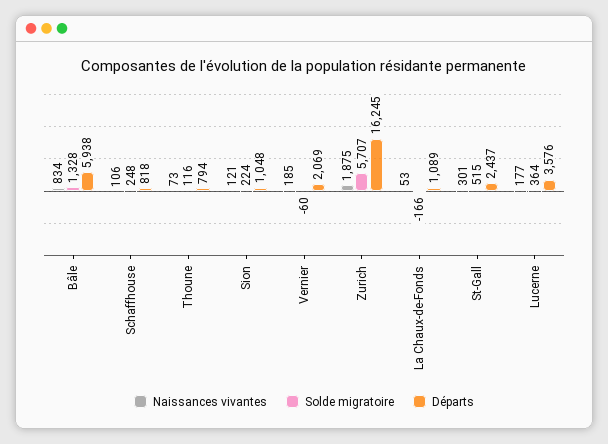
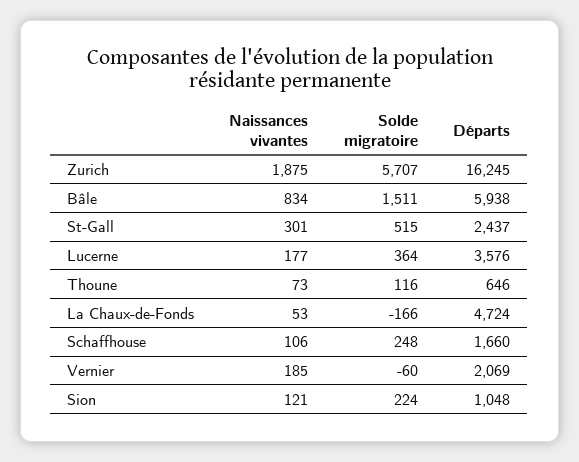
  {
    "Naissances vivantes": {
      "Bâle": 834,
      "Schaffhouse": 106,
      "Thoune": 73,
      "Sion": 121,
      "Vernier": 185,
      "Zurich": 1875,
      "La Chaux-de-Fonds": 53,
      "St-Gall": 301,
      "Lucerne": 177
    },
    "Solde migratoire": {
-     "Bâle": 1328,
+     "Bâle": 1511,
      "Schaffhouse": 248,
      "Thoune": 116,
      "Sion": 224,
      "Vernier": -60,
      "Zurich": 5707,
      "La Chaux-de-Fonds": -166,
      "St-Gall": 515,
      "Lucerne": 364
    },
    "Départs": {
      "Bâle": 5938,
-     "Schaffhouse": 818,
+     "Schaffhouse": 1660,
-     "Thoune": 794,
+     "Thoune": 646,
      "Sion": 1048,
      "Vernier": 2069,
      "Zurich": 16245,
-     "La Chaux-de-Fonds": 1089,
+     "La Chaux-de-Fonds": 4724,
      "St-Gall": 2437,
      "Lucerne": 3576
    }
  }

